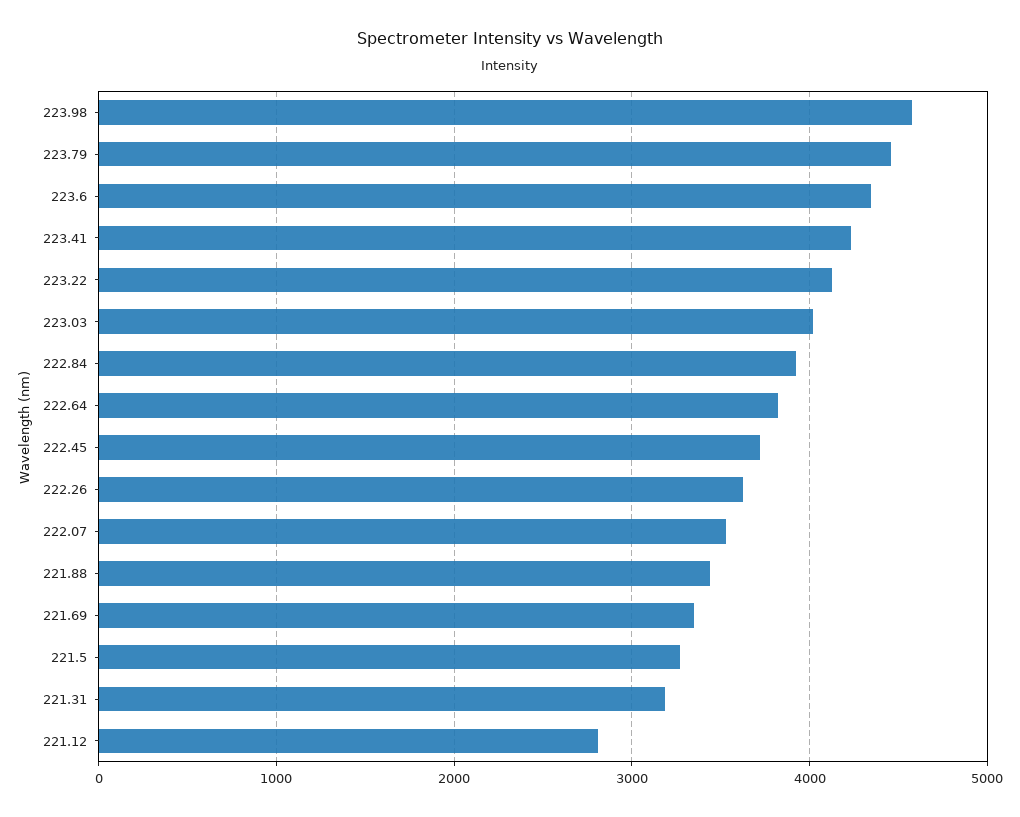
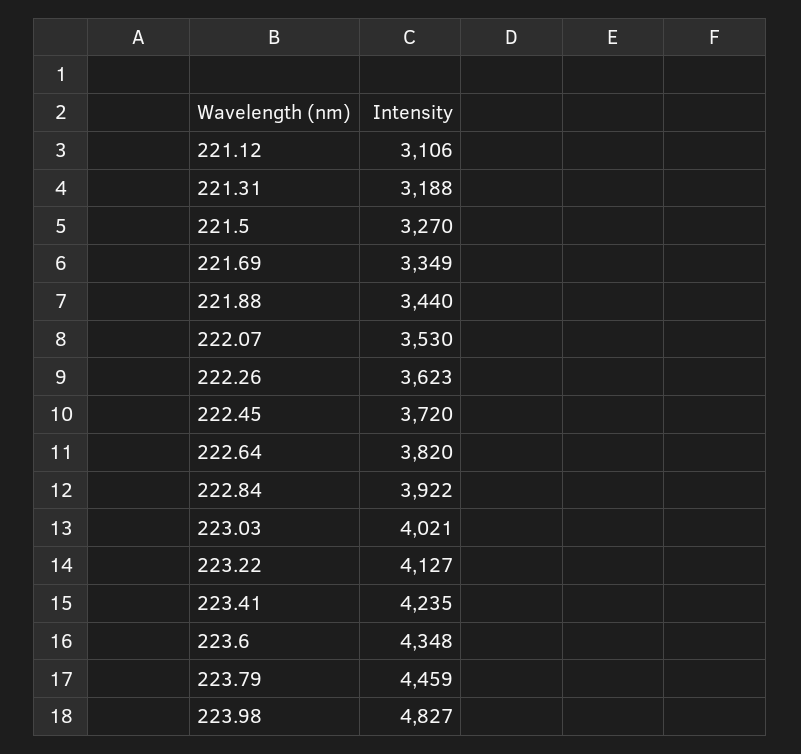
  {
-   "223.98": 4600,
+   "223.98": 4827,
    "223.79": 4459,
    "223.6": 4348,
    "223.41": 4235,
    "223.22": 4127,
    "223.03": 4021,
    "222.84": 3922,
    "222.64": 3820,
    "222.45": 3720,
    "222.26": 3623,
    "222.07": 3530,
    "221.88": 3440,
    "221.69": 3349,
    "221.5": 3270,
    "221.31": 3188,
-   "221.12": 2800
+   "221.12": 3106
  }

